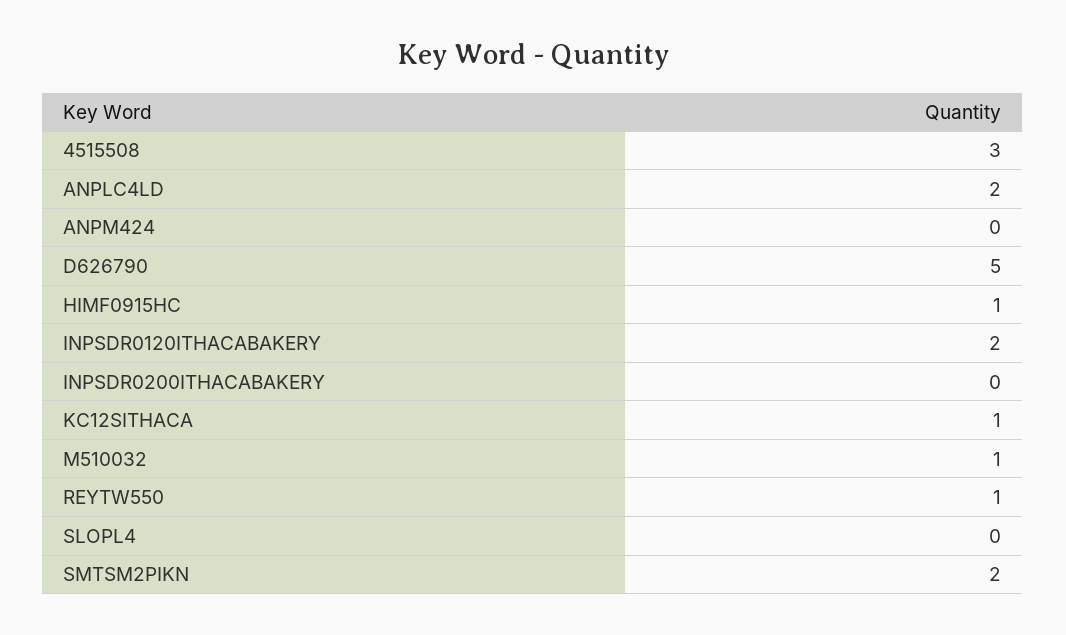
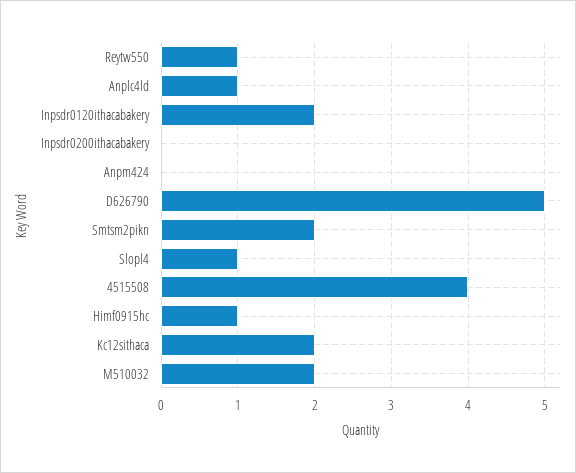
  {
-   "4515508": 3,
+   "4515508": 4,
-   "ANPLC4LD": 2,
+   "ANPLC4LD": 1,
    "ANPM424": 0,
    "D626790": 5,
    "HIMF0915HC": 1,
    "INPSDR0120ITHACABAKERY": 2,
    "INPSDR0200ITHACABAKERY": 0,
-   "KC12SITHACA": 1,
+   "KC12SITHACA": 2,
-   "M510032": 1,
+   "M510032": 2,
    "REYTW550": 1,
-   "SLOPL4": 0,
+   "SLOPL4": 1,
    "SMTSM2PIKN": 2
  }

